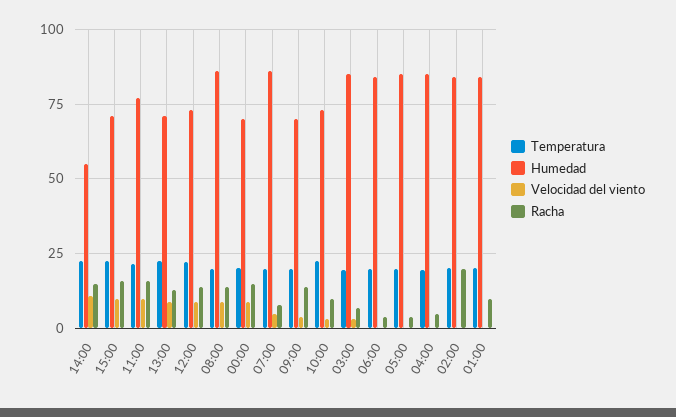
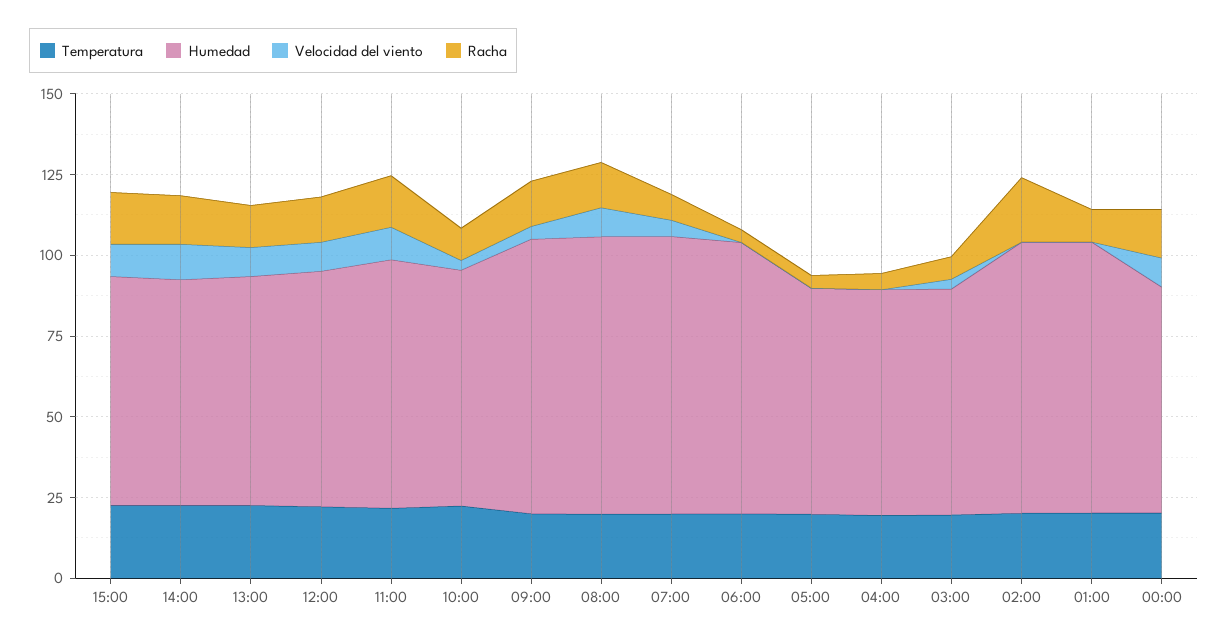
  {
    "Temperatura": {
      "14:00": 22.5,
      "15:00": 22.5,
      "11:00": 22.5,
      "13:00": 22.5,
      "12:00": 22.5,
      "08:00": 20,
      "00:00": 20,
      "07:00": 20,
      "09:00": 20,
      "10:00": 22.5,
      "03:00": 20,
      "06:00": 20,
      "05:00": 20,
      "04:00": 20,
      "02:00": 20,
      "01:00": 20
    },
    "Humedad": {
-     "14:00": 55,
+     "14:00": 70,
      "15:00": 70,
      "11:00": 77.5,
      "13:00": 70,
      "12:00": 72.5,
      "08:00": 85,
      "00:00": 70,
      "07:00": 85,
-     "09:00": 70,
+     "09:00": 85,
      "10:00": 72.5,
-     "03:00": 85,
+     "03:00": 70,
      "06:00": 85,
-     "05:00": 85,
+     "05:00": 70,
-     "04:00": 85,
+     "04:00": 70,
      "02:00": 85,
      "01:00": 85
    },
    "Velocidad del viento": {
      "14:00": 10,
      "15:00": 10,
      "11:00": 10,
      "13:00": 10,
      "12:00": 10,
      "08:00": 10,
      "00:00": 10,
      "07:00": 5,
      "09:00": 5,
      "10:00": 2.5,
      "03:00": 2.5,
      "06:00": 0,
      "05:00": 0,
      "04:00": 0,
      "02:00": 0,
      "01:00": 0
    },
    "Racha": {
      "14:00": 15,
      "15:00": 15,
      "11:00": 15,
      "13:00": 12.5,
      "12:00": 15,
      "08:00": 15,
      "00:00": 15,
      "07:00": 7.5,
      "09:00": 15,
      "10:00": 10,
      "03:00": 7.5,
      "06:00": 5,
      "05:00": 5,
      "04:00": 5,
      "02:00": 20,
      "01:00": 10
    }
  }

